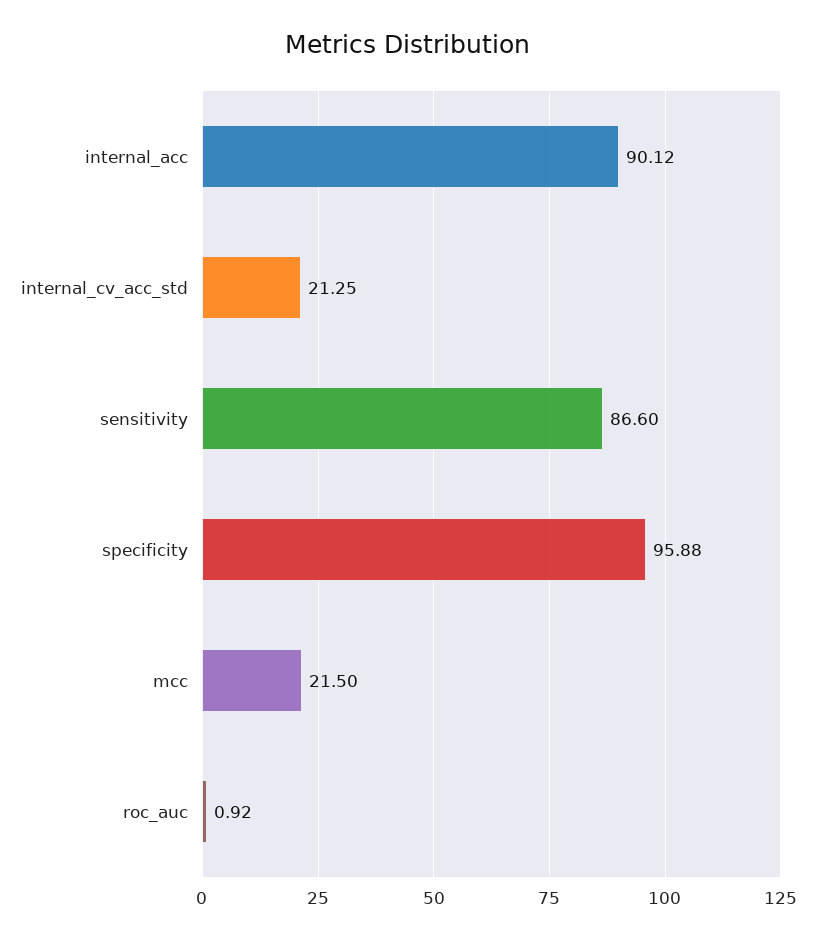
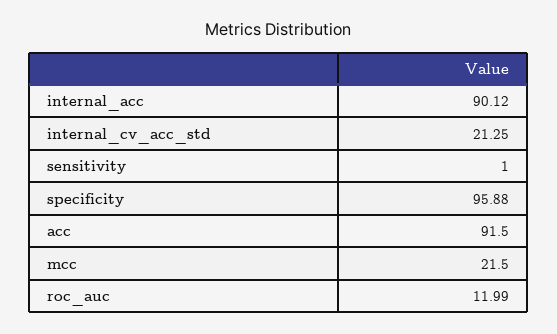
  {
    "internal_acc": 90.12,
    "internal_cv_acc_std": 21.25,
-   "sensitivity": 86.6,
+   "sensitivity": 1,
    "specificity": 95.88,
    "mcc": 21.5,
-   "roc_auc": 0.92
+   "roc_auc": 11.99,
+   "acc": 91.5
  }

